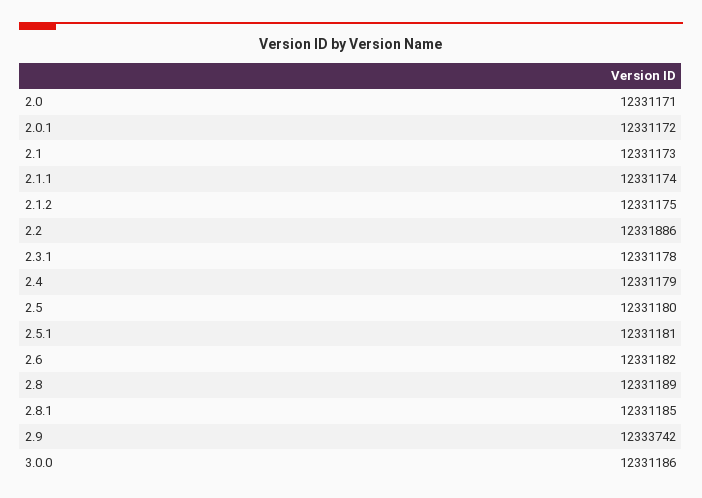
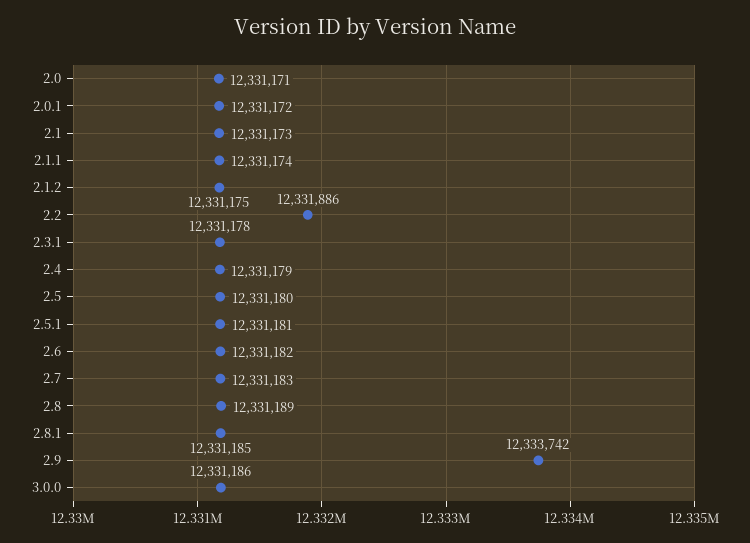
  {
    "2.0": 12331171,
    "2.0.1": 12331172,
    "2.1": 12331173,
    "2.1.1": 12331174,
    "2.1.2": 12331175,
    "2.2": 12331886,
    "2.3.1": 12331178,
    "2.4": 12331179,
    "2.5": 12331180,
    "2.5.1": 12331181,
    "2.6": 12331182,
    "2.8": 12331189,
    "2.8.1": 12331185,
    "2.9": 12333742,
-   "3.0.0": 12331186
+   "3.0.0": 12331186,
+   "2.7": 12331183
  }

